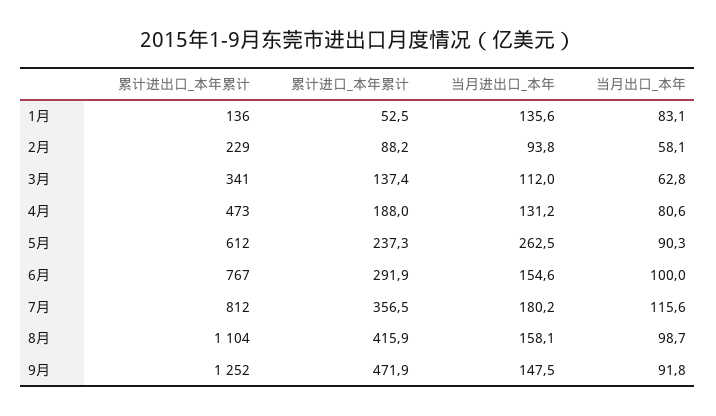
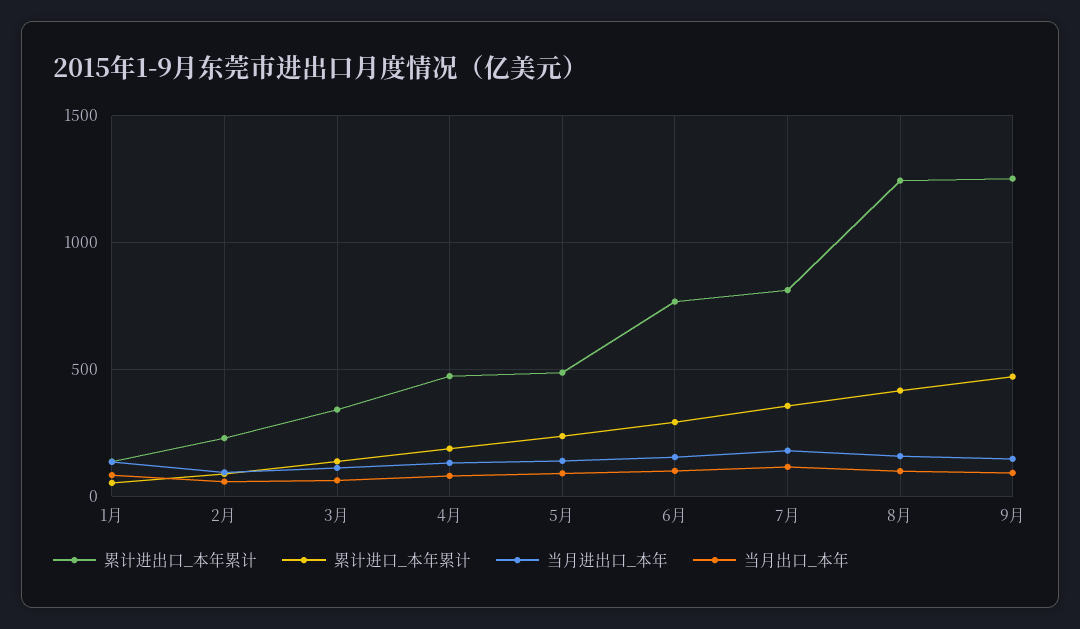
  {
    "累计进出口_本年累计": {
      "1月": 136,
      "2月": 229,
      "3月": 341,
      "4月": 473,
-     "5月": 612,
+     "5月": 500,
      "6月": 767,
      "7月": 812,
-     "8月": 1104,
+     "8月": 1250,
      "9月": 1252
    },
    "累计进口_本年累计": {
      "1月": 52.5,
      "2月": 88.2,
      "3月": 137.4,
      "4月": 188,
      "5月": 237.3,
      "6月": 291.9,
      "7月": 356.5,
      "8月": 415.9,
      "9月": 471.9
    },
    "当月进出口_本年": {
      "1月": 135.6,
      "2月": 93.8,
      "3月": 112,
      "4月": 131.2,
-     "5月": 262.5,
+     "5月": 150,
      "6月": 154.6,
      "7月": 180.2,
      "8月": 158.1,
      "9月": 147.5
    },
    "当月出口_本年": {
      "1月": 83.1,
      "2月": 58.1,
      "3月": 62.8,
      "4月": 80.6,
      "5月": 90.3,
      "6月": 100,
      "7月": 115.6,
      "8月": 98.7,
      "9月": 91.8
    }
  }

